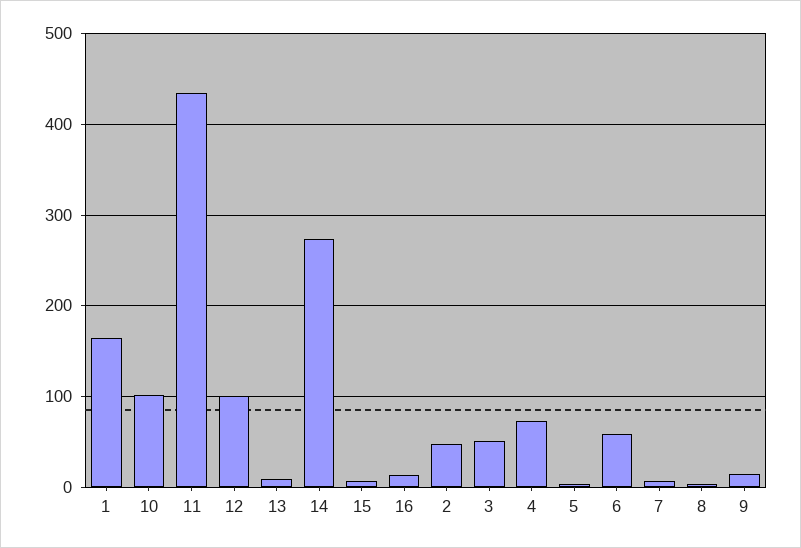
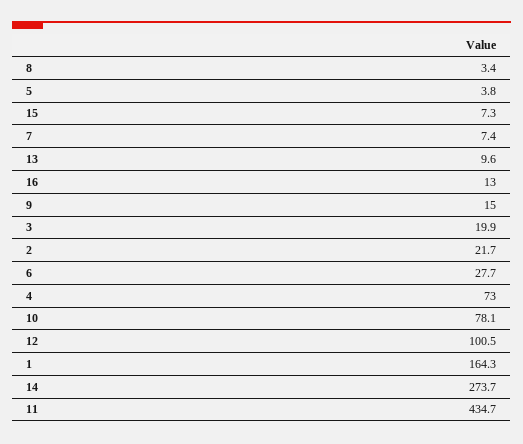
  {
    "1": 164.3,
-   "10": 100,
+   "10": 78.1,
    "11": 434.7,
    "12": 100.5,
    "13": 9.6,
    "14": 273.7,
    "15": 7.3,
    "16": 13,
-   "2": 50,
+   "2": 21.7,
-   "3": 50,
+   "3": 19.9,
    "4": 73,
    "5": 3.8,
-   "6": 60,
+   "6": 27.7,
    "7": 7.4,
    "8": 3.4,
    "9": 15
  }

